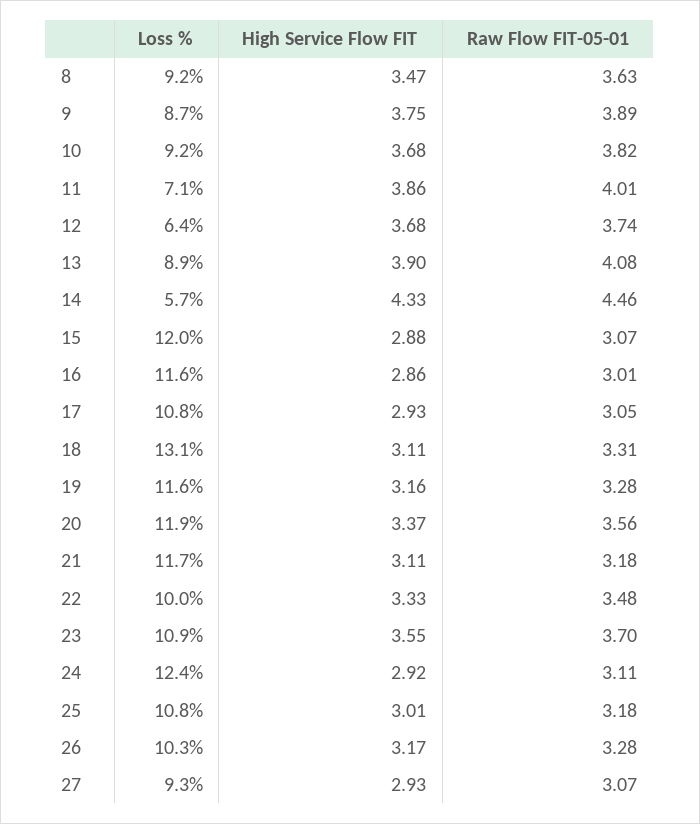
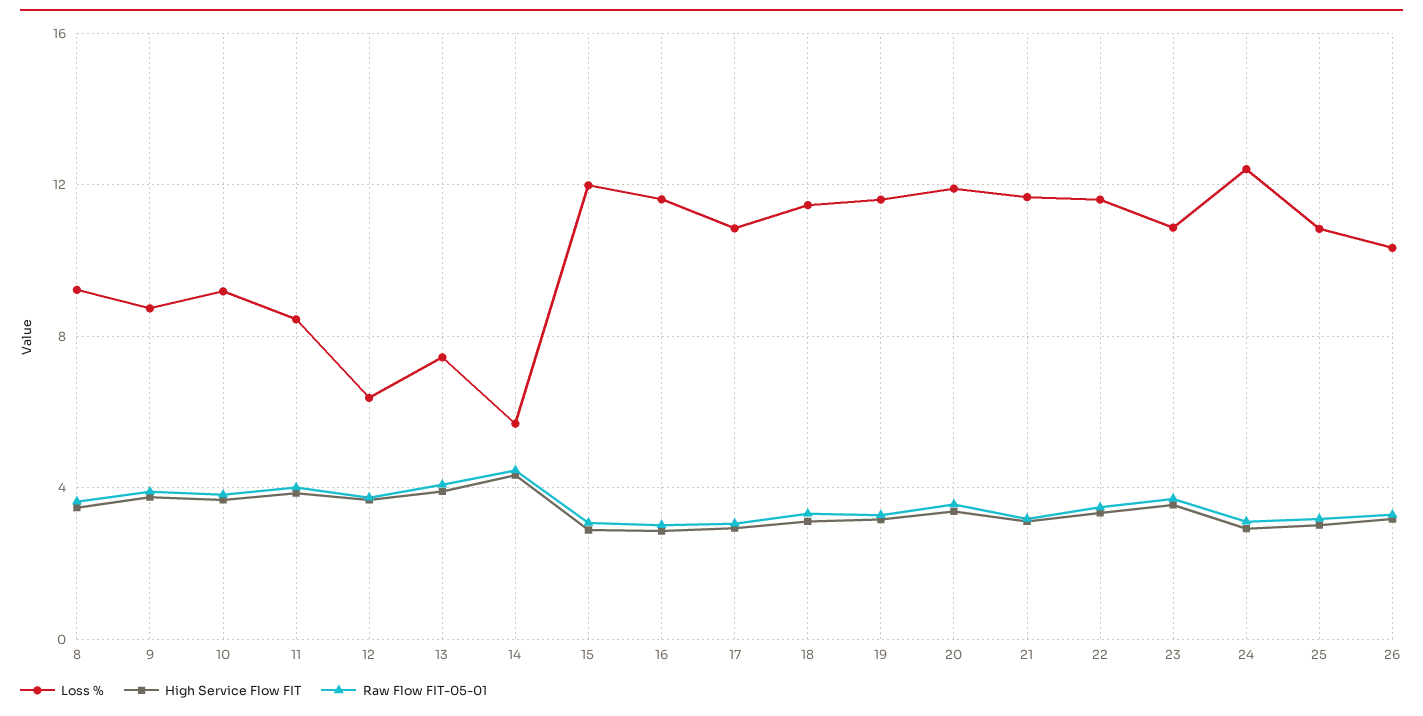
  {
    "Loss %": {
      "8": 9.2,
      "9": 8.7,
      "10": 9.2,
-     "11": 7.1,
+     "11": 8.5,
      "12": 6.4,
-     "13": 8.9,
+     "13": 7.5,
      "14": 5.7,
      "15": 12,
      "16": 11.6,
      "17": 10.8,
-     "18": 13.1,
+     "18": 11.5,
      "19": 11.6,
      "20": 11.9,
      "21": 11.7,
-     "22": 10,
+     "22": 11.5,
      "23": 10.9,
      "24": 12.4,
      "25": 10.8,
-     "26": 10.3,
+     "26": 10.3
-     "27": 9.3
    },
    "High Service Flow FIT": {
      "8": 3.47,
      "9": 3.75,
      "10": 3.68,
      "11": 3.86,
      "12": 3.68,
      "13": 3.9,
      "14": 4.33,
      "15": 2.88,
      "16": 2.86,
      "17": 2.93,
      "18": 3.11,
      "19": 3.16,
      "20": 3.37,
      "21": 3.11,
      "22": 3.33,
      "23": 3.55,
      "24": 2.92,
      "25": 3.01,
-     "26": 3.17,
+     "26": 3.17
-     "27": 2.93
    },
    "Raw Flow FIT-05-01": {
      "8": 3.63,
      "9": 3.89,
      "10": 3.82,
      "11": 4.01,
      "12": 3.74,
      "13": 4.08,
      "14": 4.46,
      "15": 3.07,
      "16": 3.01,
      "17": 3.05,
      "18": 3.31,
      "19": 3.28,
      "20": 3.56,
      "21": 3.18,
      "22": 3.48,
      "23": 3.7,
      "24": 3.11,
      "25": 3.18,
-     "26": 3.28,
+     "26": 3.28
-     "27": 3.07
    }
  }

